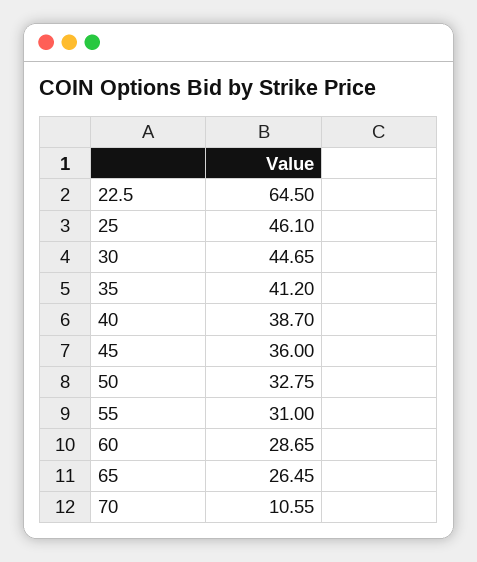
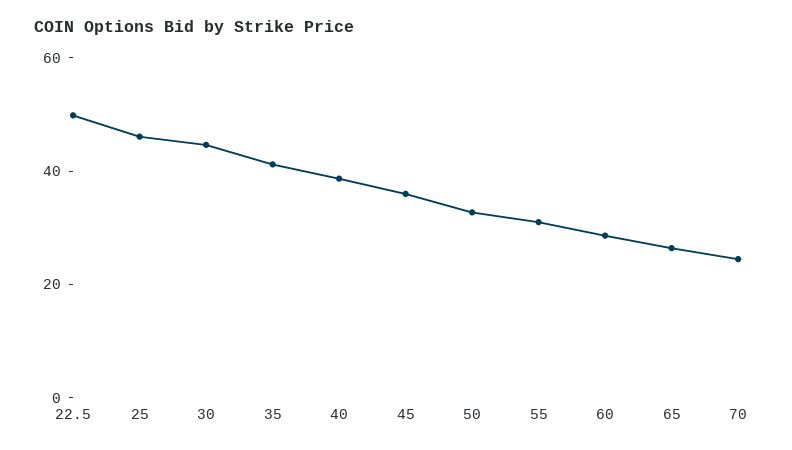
  {
-   "22.5": 64.5,
+   "22.5": 50,
    "25": 46.1,
    "30": 44.65,
    "35": 41.2,
    "40": 38.7,
    "45": 36,
    "50": 32.75,
    "55": 31,
    "60": 28.65,
    "65": 26.45,
-   "70": 10.55
+   "70": 25
  }

